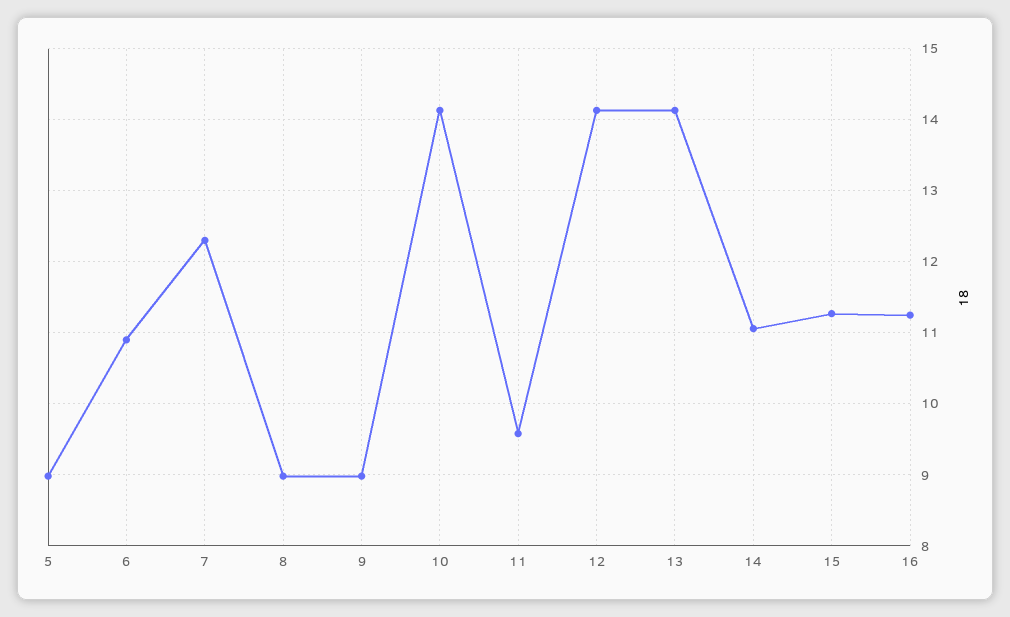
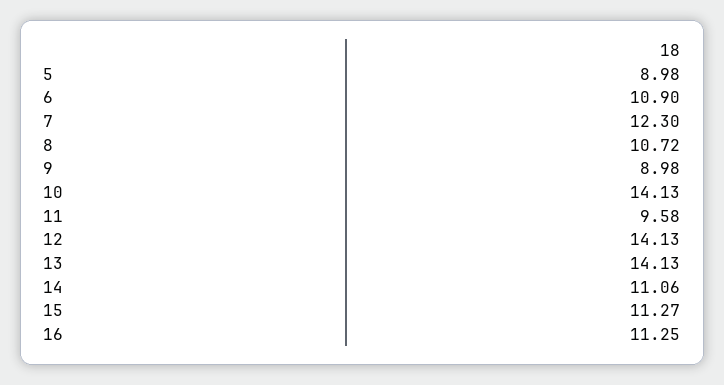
  {
    "5": 8.98,
    "6": 10.9,
    "7": 12.3,
-   "8": 9,
+   "8": 10.72,
    "9": 8.98,
    "10": 14.13,
    "11": 9.58,
    "12": 14.13,
    "13": 14.13,
    "14": 11.06,
    "15": 11.27,
    "16": 11.25
  }

